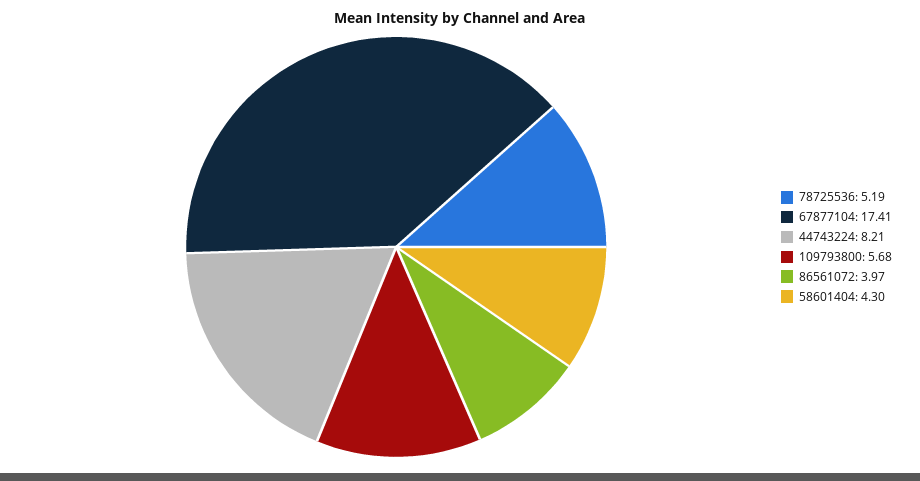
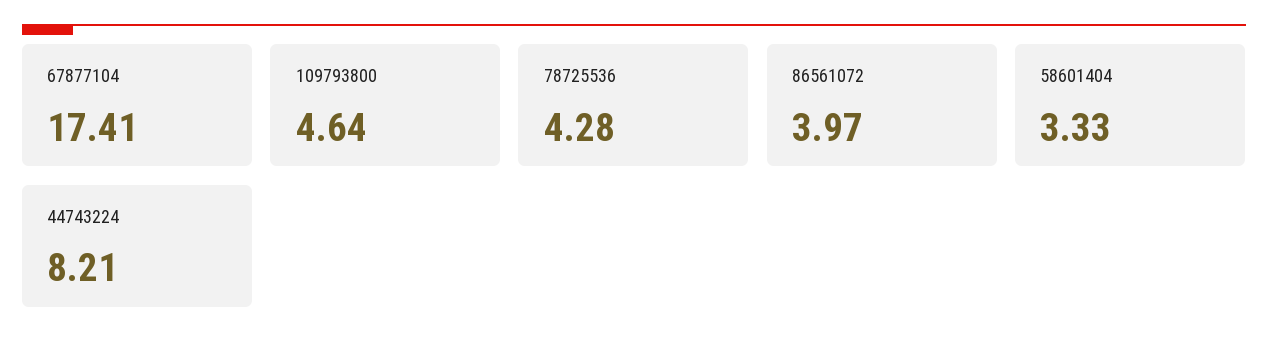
  {
-   "78725536": 5.19,
+   "78725536": 4.28,
    "67877104": 17.41,
    "44743224": 8.21,
-   "109793800": 5.68,
+   "109793800": 4.64,
    "86561072": 3.97,
-   "58601404": 4.3
+   "58601404": 3.33
  }

